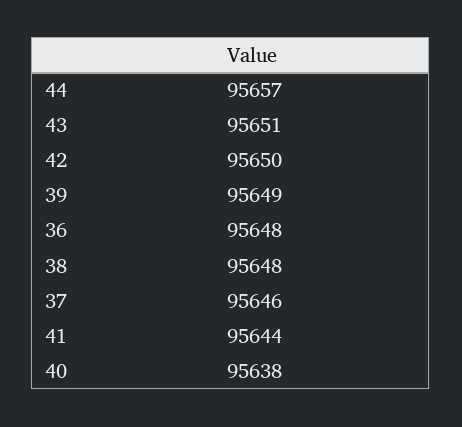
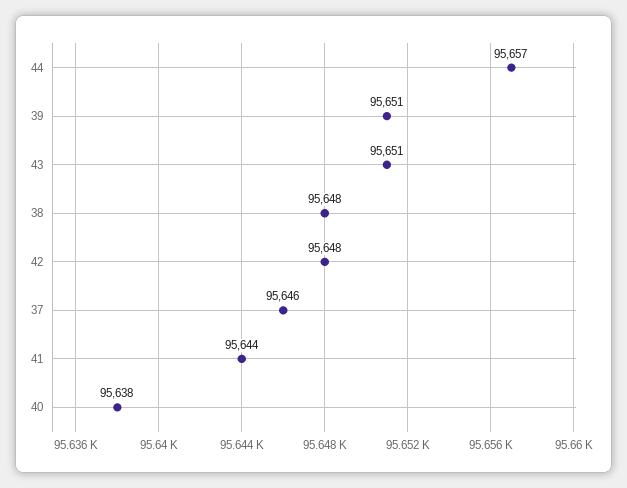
  {
    "44": 95657,
    "43": 95651,
-   "42": 95650,
+   "42": 95648,
-   "39": 95649,
+   "39": 95651,
-   "36": 95648,
    "38": 95648,
    "37": 95646,
    "41": 95644,
    "40": 95638
  }

